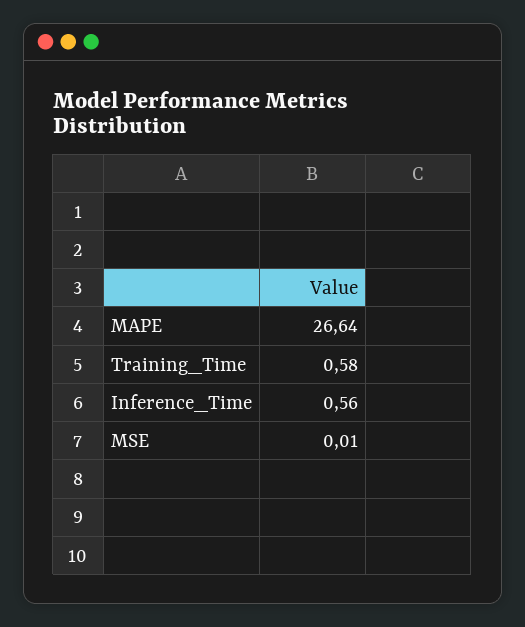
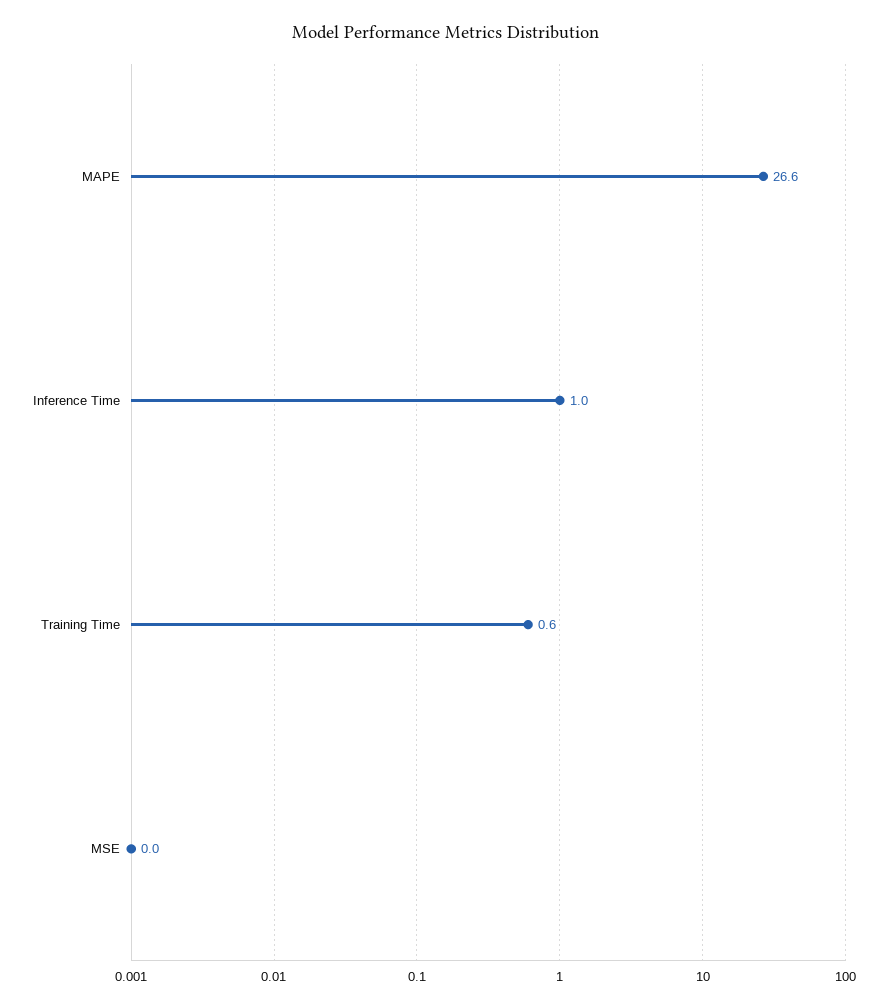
  {
    "MAPE": 26.64,
    "Training_Time": 0.58,
-   "Inference_Time": 0.56,
+   "Inference_Time": 1,
    "MSE": 0.01
  }

